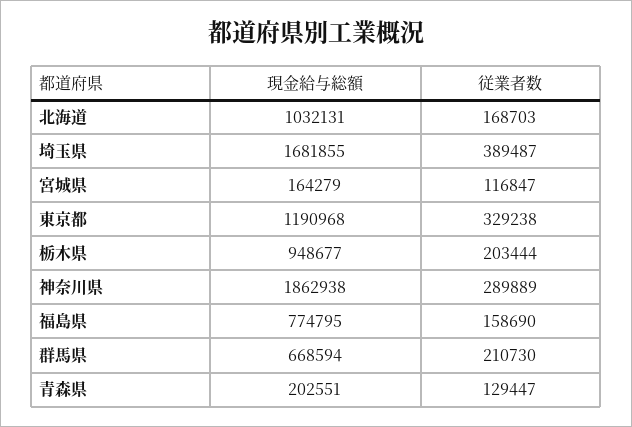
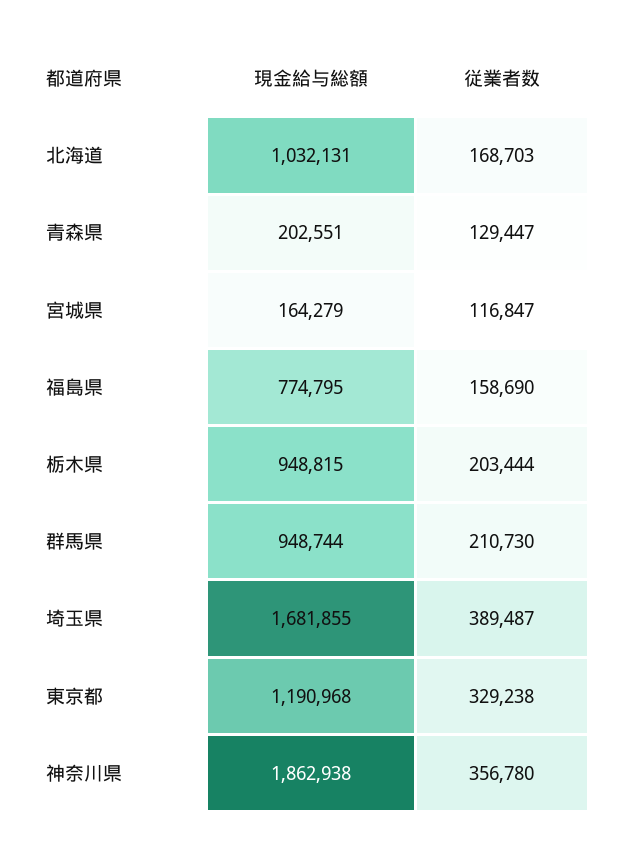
  {
    "現金給与総額": {
      "北海道": 1032131,
      "埼玉県": 1681855,
      "宮城県": 164279,
      "東京都": 1190968,
-     "栃木県": 948677,
+     "栃木県": 948815,
      "神奈川県": 1862938,
      "福島県": 774795,
-     "群馬県": 668594,
+     "群馬県": 948744,
      "青森県": 202551
    },
    "従業者数": {
      "北海道": 168703,
      "埼玉県": 389487,
      "宮城県": 116847,
      "東京都": 329238,
      "栃木県": 203444,
-     "神奈川県": 289889,
+     "神奈川県": 356780,
      "福島県": 158690,
      "群馬県": 210730,
      "青森県": 129447
    }
  }

